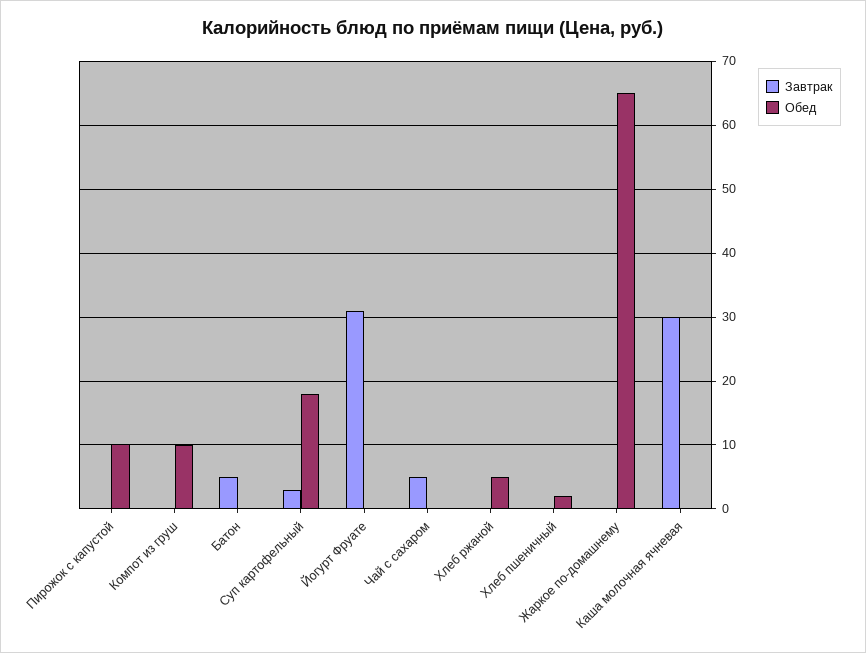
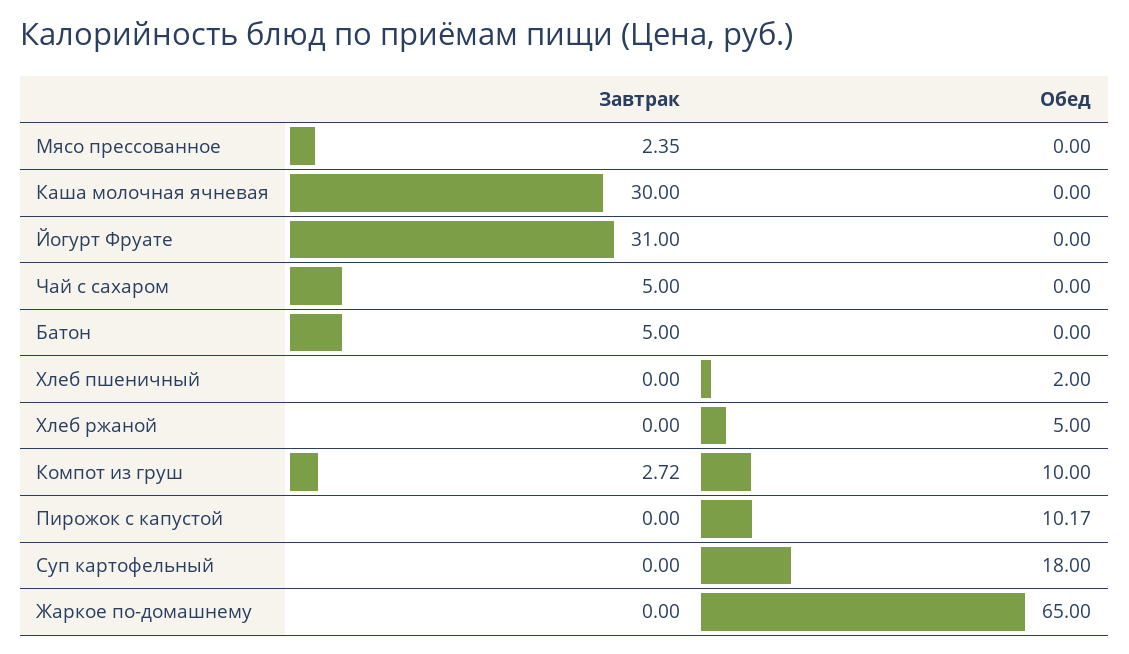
  {
    "Завтрак": {
      "Пирожок с капустой": 0,
-     "Компот из груш": 0,
+     "Компот из груш": 2.72,
      "Батон": 5,
-     "Суп картофельный": 3,
+     "Суп картофельный": 0,
      "Йогурт Фруате": 31,
      "Чай с сахаром": 5,
      "Хлеб ржаной": 0,
      "Хлеб пшеничный": 0,
      "Жаркое по-домашнему": 0,
-     "Каша молочная ячневая": 30
+     "Каша молочная ячневая": 30,
+     "Мясо прессованное": 2.35
    },
    "Обед": {
      "Пирожок с капустой": 10.17,
      "Компот из груш": 10,
      "Батон": 0,
      "Суп картофельный": 18,
      "Йогурт Фруате": 0,
      "Чай с сахаром": 0,
      "Хлеб ржаной": 5,
      "Хлеб пшеничный": 2,
      "Жаркое по-домашнему": 65,
-     "Каша молочная ячневая": 0
+     "Каша молочная ячневая": 0,
+     "Мясо прессованное": 0
    }
  }

